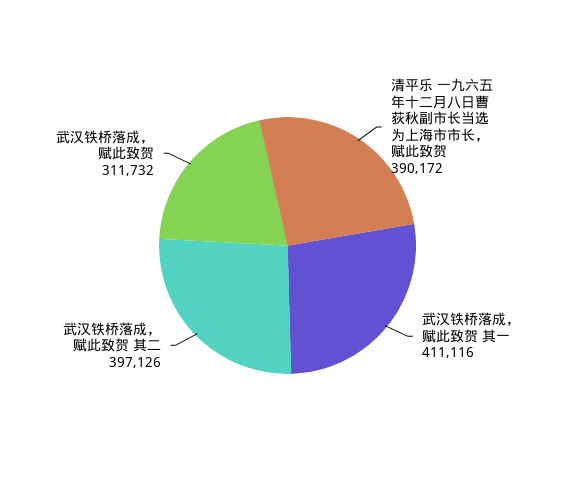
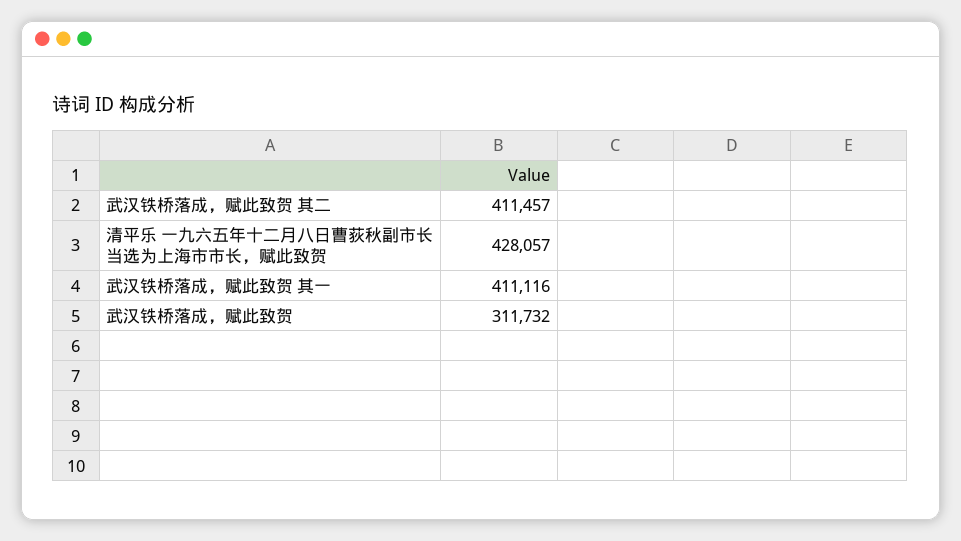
  {
-   "清平乐 一九六五年十二月八日曹荻秋副市长当选为上海市市长，赋此致贺": 390172,
+   "清平乐 一九六五年十二月八日曹荻秋副市长当选为上海市市长，赋此致贺": 428057,
    "武汉铁桥落成，赋此致贺 其一": 411116,
-   "武汉铁桥落成，赋此致贺 其二": 397126,
+   "武汉铁桥落成，赋此致贺 其二": 411457,
    "武汉铁桥落成，赋此致贺": 311732
  }

